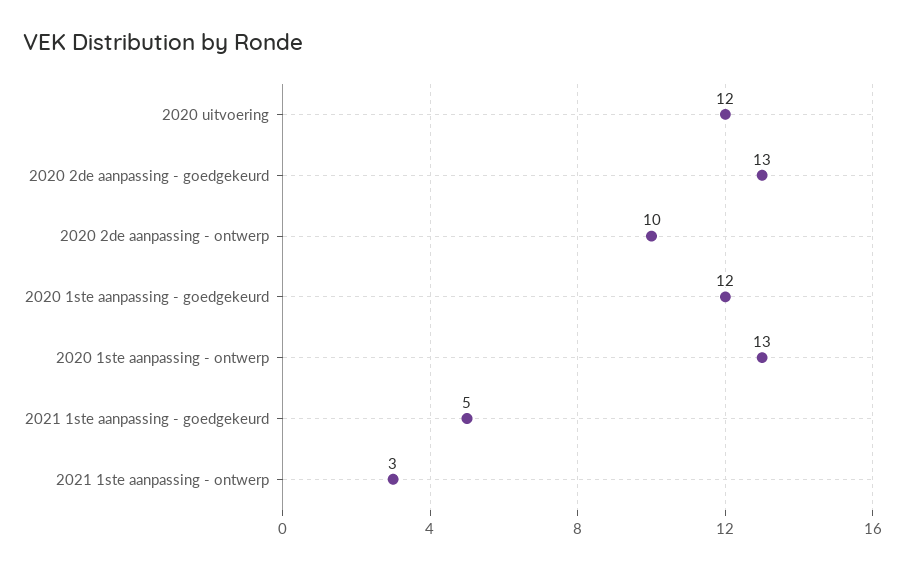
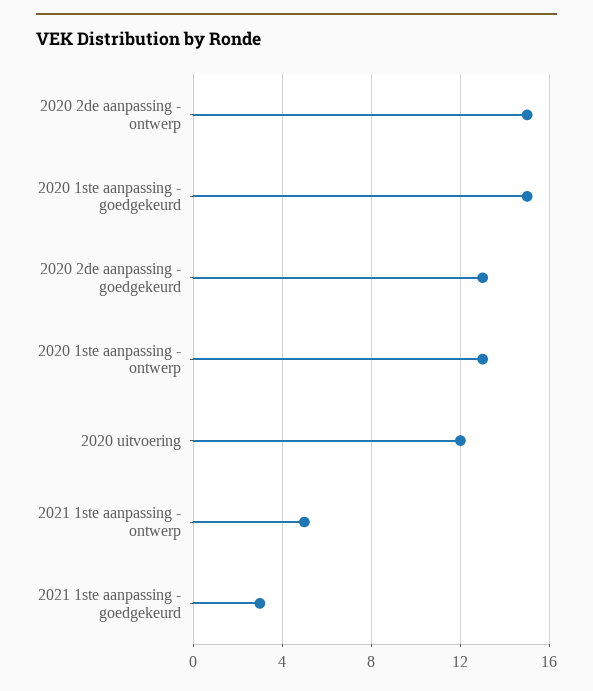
  {
    "2020 uitvoering": 12,
    "2020 2de aanpassing - goedgekeurd": 13,
-   "2020 2de aanpassing - ontwerp": 10,
+   "2020 2de aanpassing - ontwerp": 15,
-   "2020 1ste aanpassing - goedgekeurd": 12,
+   "2020 1ste aanpassing - goedgekeurd": 15,
    "2020 1ste aanpassing - ontwerp": 13,
-   "2021 1ste aanpassing - goedgekeurd": 5,
+   "2021 1ste aanpassing - goedgekeurd": 3,
-   "2021 1ste aanpassing - ontwerp": 3
+   "2021 1ste aanpassing - ontwerp": 5
  }

